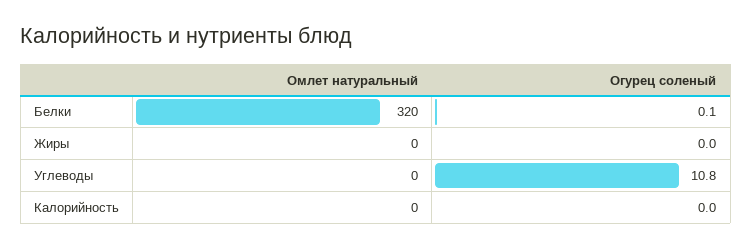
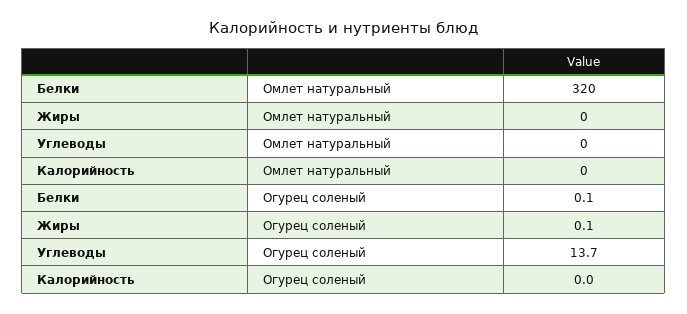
  {
    "Омлет натуральный": {
      "Белки": 320,
      "Жиры": 0,
      "Углеводы": 0,
      "Калорийность": 0
    },
    "Огурец соленый": {
      "Белки": 0.1,
-     "Жиры": 0,
+     "Жиры": 0.1,
-     "Углеводы": 10.8,
+     "Углеводы": 13.7,
      "Калорийность": 0
    }
  }

